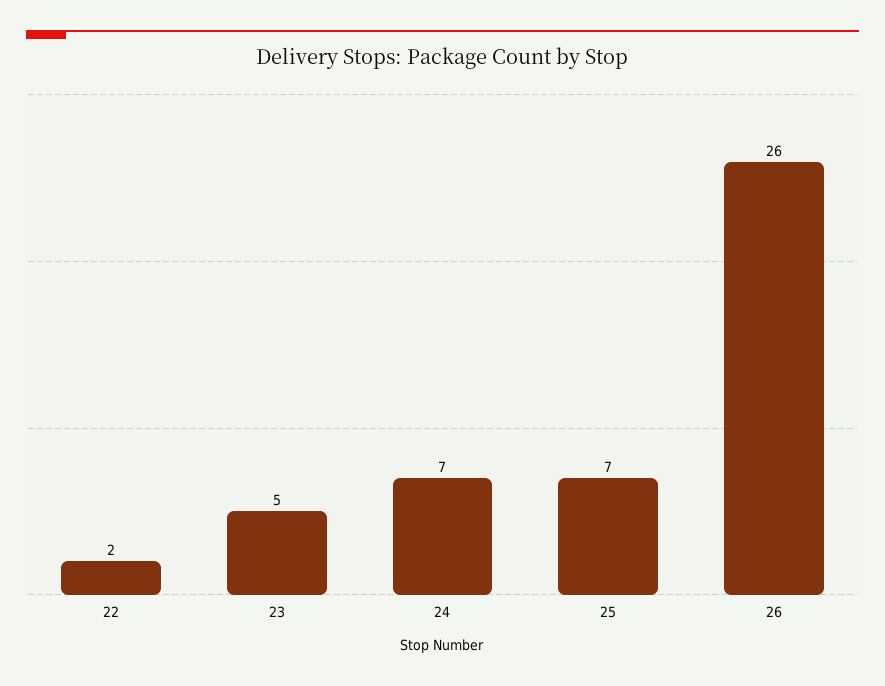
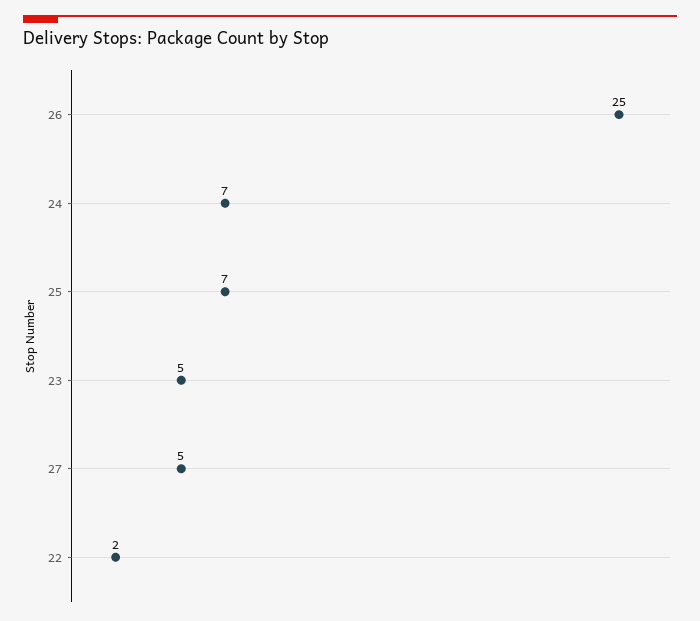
  {
    "22": 2,
    "23": 5,
    "24": 7,
    "25": 7,
-   "26": 26
+   "26": 25,
+   "27": 5
  }

